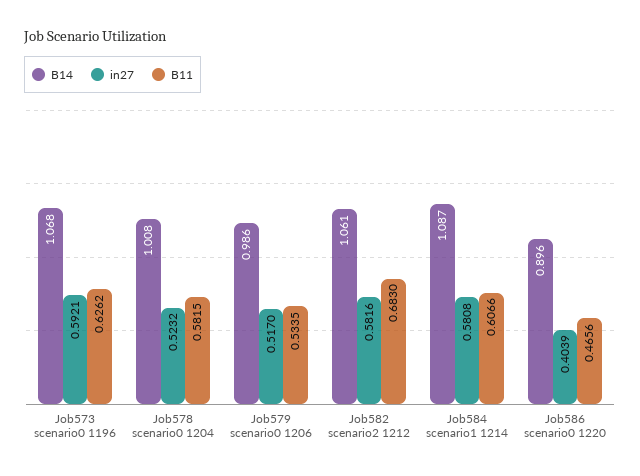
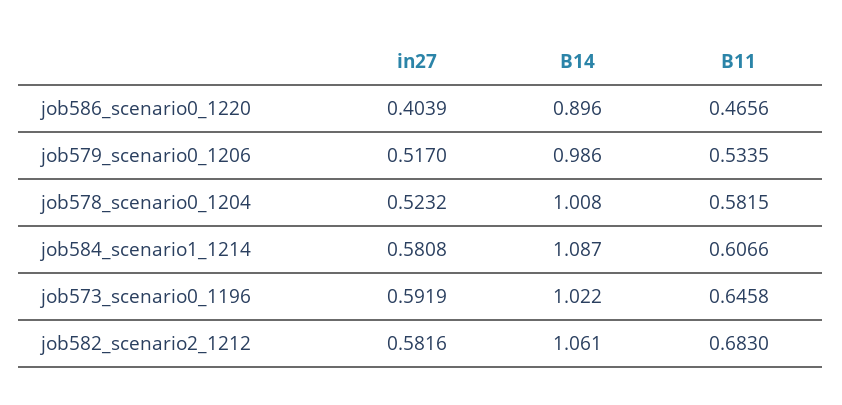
  {
    "B14": {
-     "Job573 scenario0 1196": 1.068,
+     "Job573 scenario0 1196": 1.022,
      "Job578 scenario0 1204": 1.008,
      "Job579 scenario0 1206": 0.986,
      "Job582 scenario2 1212": 1.061,
      "Job584 scenario1 1214": 1.087,
      "Job586 scenario0 1220": 0.896
    },
    "in27": {
-     "Job573 scenario0 1196": 0.5921,
+     "Job573 scenario0 1196": 0.5919,
      "Job578 scenario0 1204": 0.5232,
      "Job579 scenario0 1206": 0.517,
      "Job582 scenario2 1212": 0.5816,
      "Job584 scenario1 1214": 0.5808,
      "Job586 scenario0 1220": 0.4039
    },
    "B11": {
-     "Job573 scenario0 1196": 0.6262,
+     "Job573 scenario0 1196": 0.6458,
      "Job578 scenario0 1204": 0.5815,
      "Job579 scenario0 1206": 0.5335,
      "Job582 scenario2 1212": 0.683,
      "Job584 scenario1 1214": 0.6066,
      "Job586 scenario0 1220": 0.4656
    }
  }

